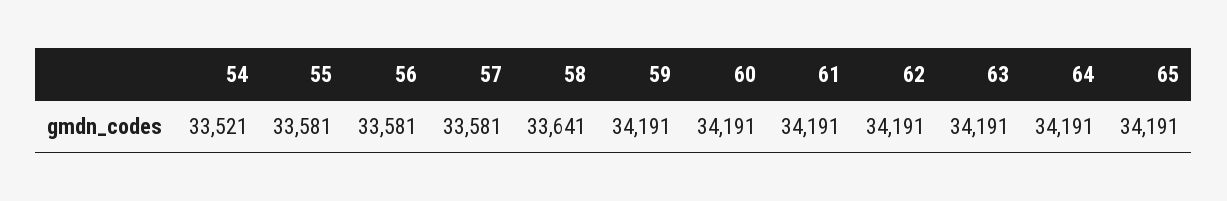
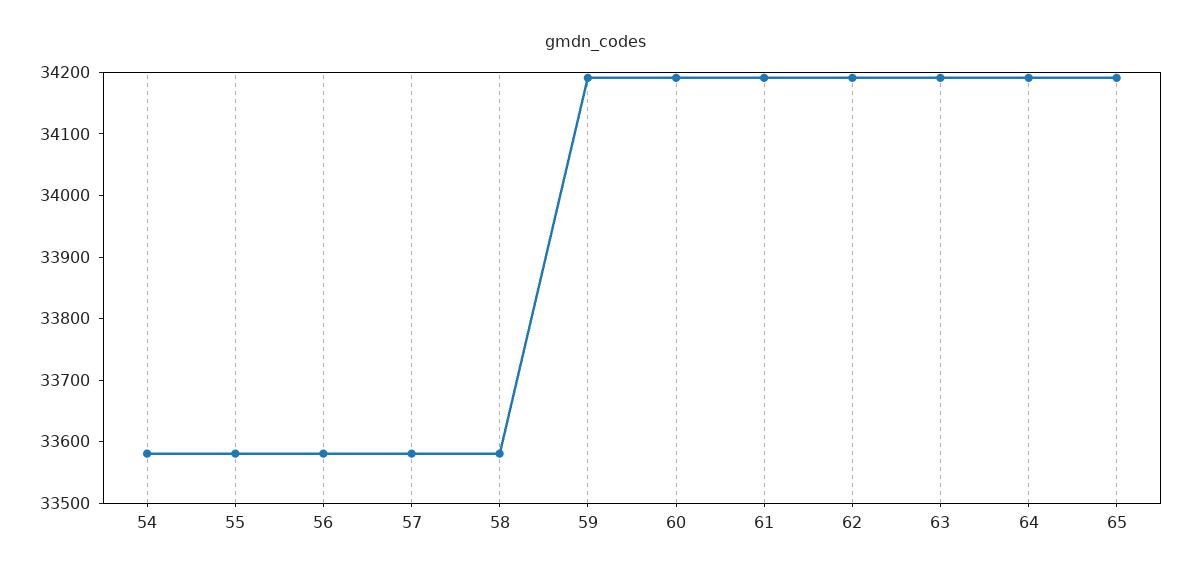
  {
-   "54": 33521,
+   "54": 33580,
    "55": 33581,
    "56": 33581,
    "57": 33581,
-   "58": 33641,
+   "58": 33580,
    "59": 34191,
    "60": 34191,
    "61": 34191,
    "62": 34191,
    "63": 34191,
    "64": 34191,
    "65": 34191
  }

